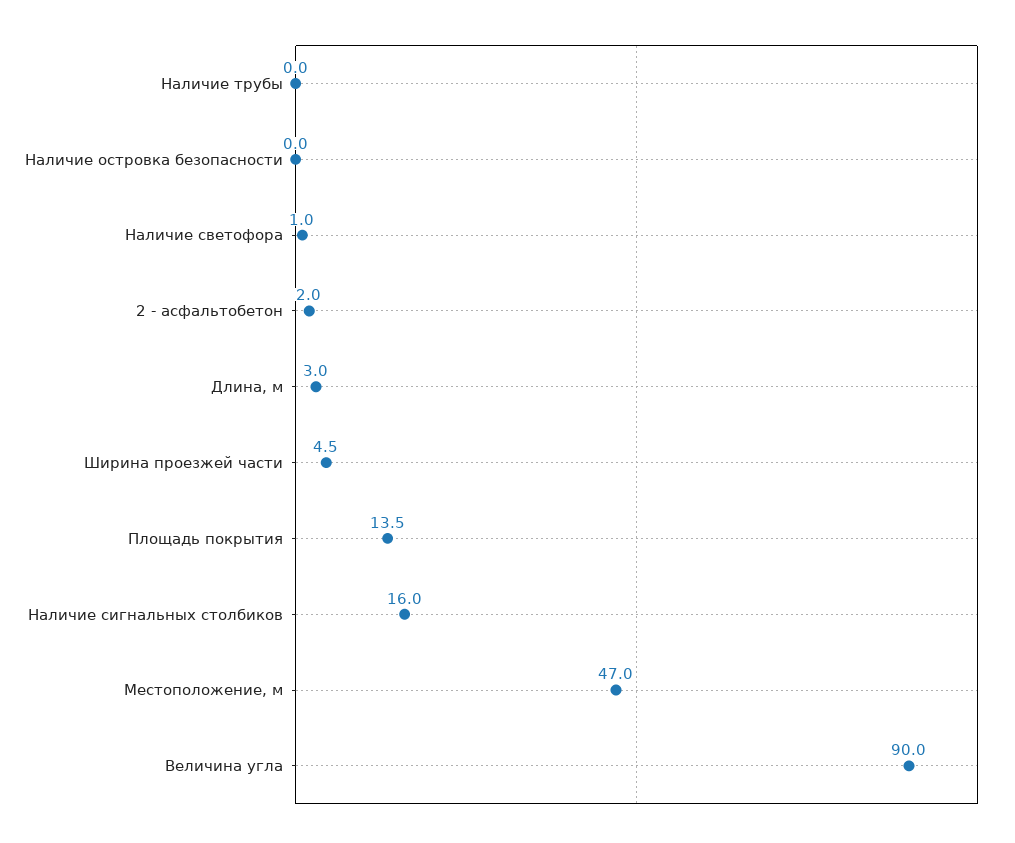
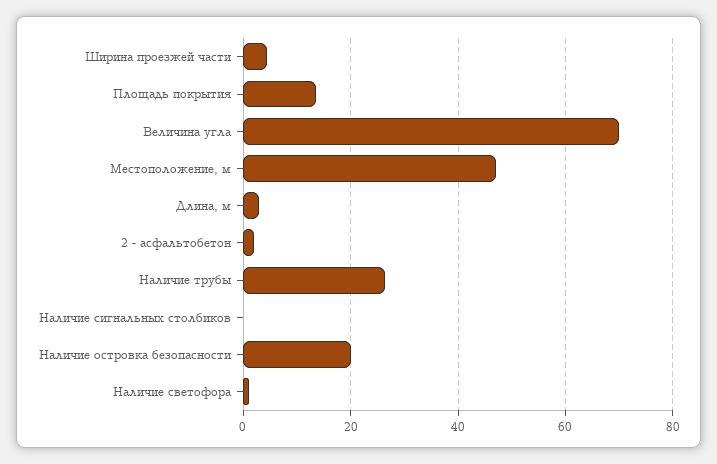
  {
-   "Наличие трубы": 0,
+   "Наличие трубы": 26,
-   "Наличие островка безопасности": 0,
+   "Наличие островка безопасности": 20,
    "Наличие светофора": 1,
    "2 - асфальтобетон": 2,
    "Длина, м": 3,
    "Ширина проезжей части": 4.5,
    "Площадь покрытия": 13.5,
-   "Наличие сигнальных столбиков": 16,
+   "Наличие сигнальных столбиков": 0,
    "Местоположение, м": 47,
-   "Величина угла": 90
+   "Величина угла": 70
  }

